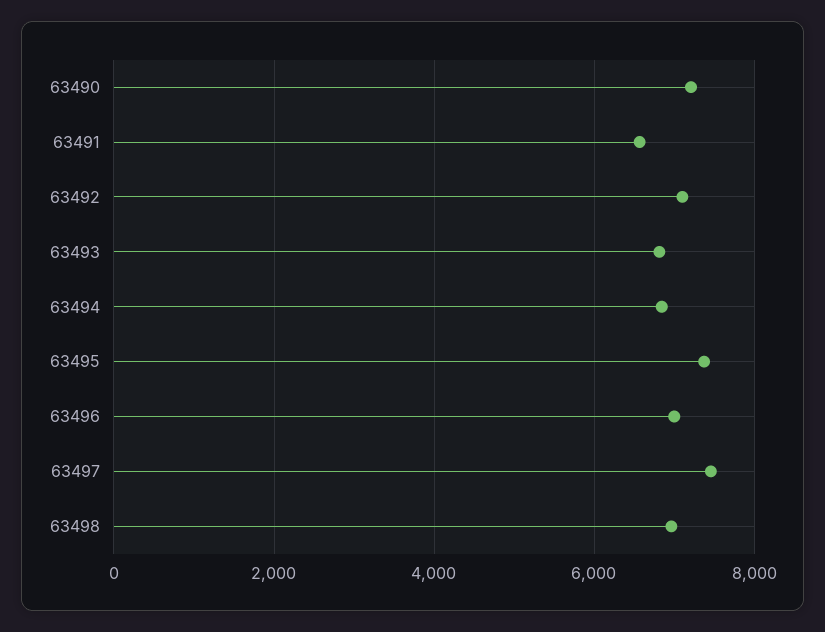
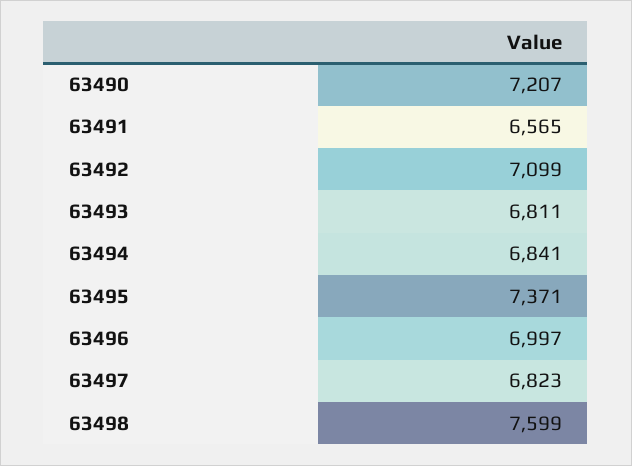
  {
    "63490": 7207,
    "63491": 6565,
    "63492": 7099,
    "63493": 6811,
    "63494": 6841,
    "63495": 7371,
    "63496": 6997,
-   "63497": 7400,
+   "63497": 6823,
-   "63498": 7000
+   "63498": 7599
  }

